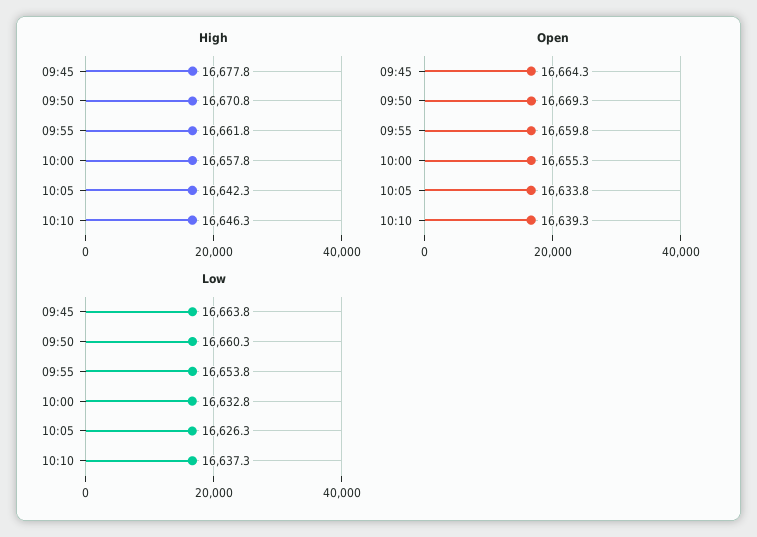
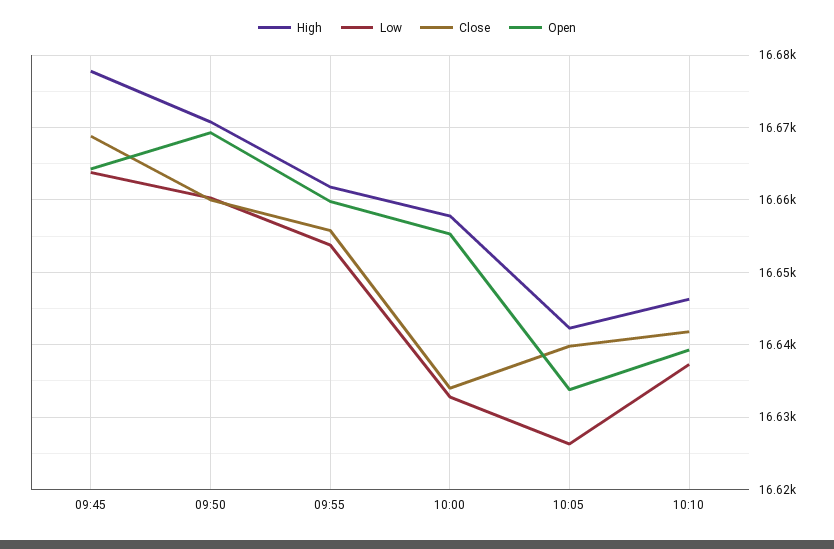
  {
    "High": {
      "09:45": 16677.8,
      "09:50": 16670.8,
      "09:55": 16661.8,
      "10:00": 16657.8,
      "10:05": 16642.3,
      "10:10": 16646.3
    },
    "Open": {
      "09:45": 16664.3,
      "09:50": 16669.3,
      "09:55": 16659.8,
      "10:00": 16655.3,
      "10:05": 16633.8,
      "10:10": 16639.3
    },
    "Low": {
      "09:45": 16663.8,
      "09:50": 16660.3,
      "09:55": 16653.8,
      "10:00": 16632.8,
      "10:05": 16626.3,
      "10:10": 16637.3
-   }
+   },
+   "Close": {
+     "09:45": 16669,
+     "09:50": 16660,
+     "09:55": 16656,
+     "10:00": 16634,
+     "10:05": 16640,
+     "10:10": 16642
+   }
  }

